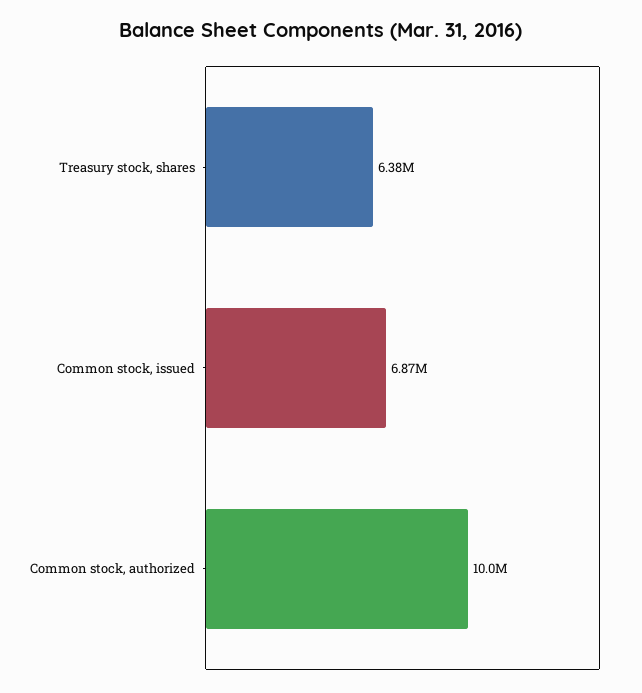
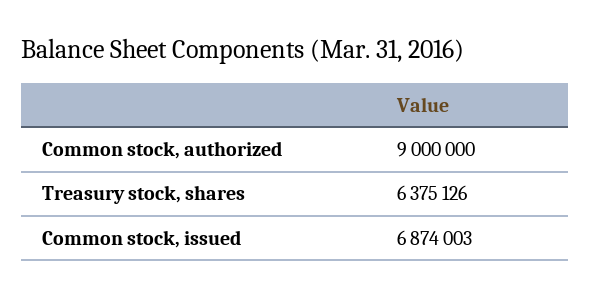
  {
    "Treasury stock, shares": 6375126,
    "Common stock, issued": 6874003,
-   "Common stock, authorized": 10000000
+   "Common stock, authorized": 9000000
  }

